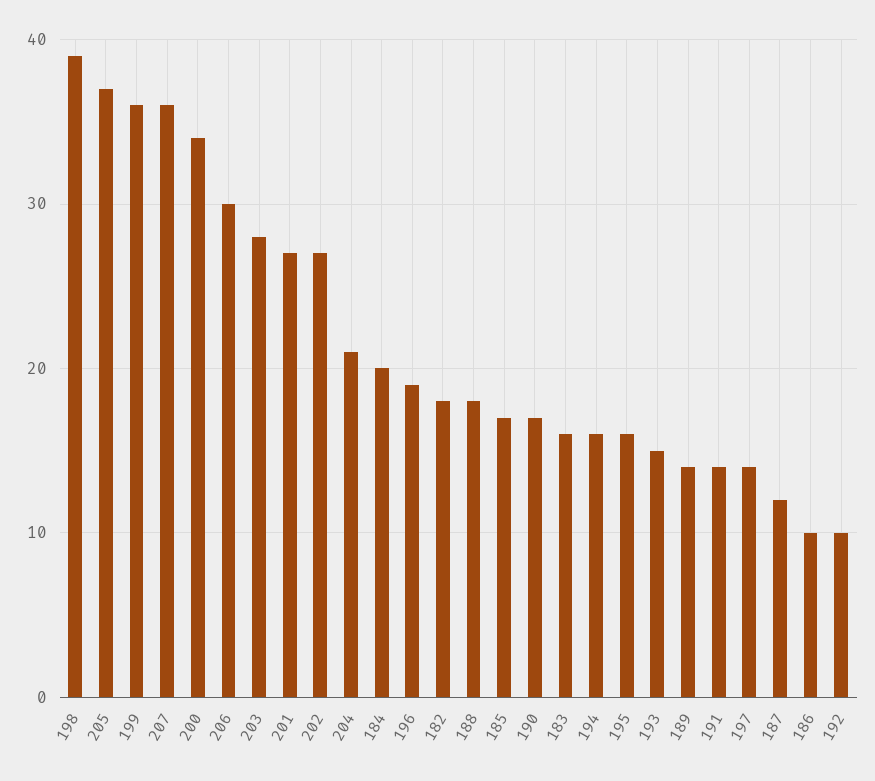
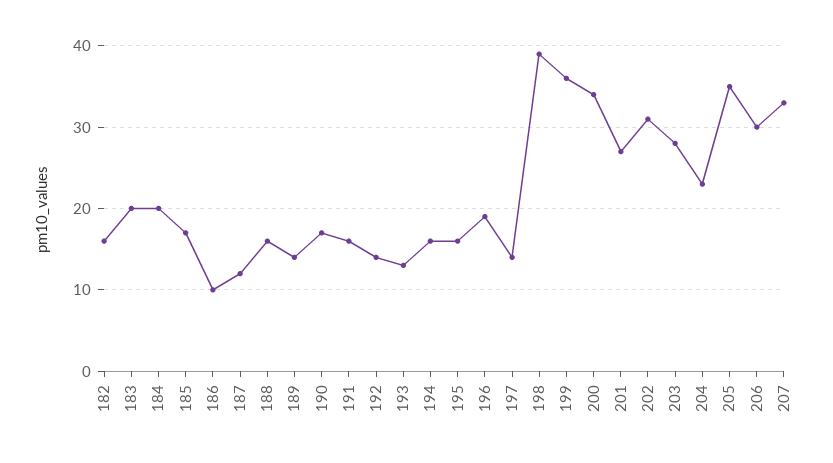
  {
    "198": 39,
-   "205": 37,
+   "205": 35,
    "199": 36,
-   "207": 36,
+   "207": 33,
    "200": 34,
    "206": 30,
    "203": 28,
    "201": 27,
-   "202": 27,
+   "202": 31,
-   "204": 21,
+   "204": 23,
    "184": 20,
    "196": 19,
-   "182": 18,
+   "182": 16,
-   "188": 18,
+   "188": 16,
    "185": 17,
    "190": 17,
-   "183": 16,
+   "183": 20,
    "194": 16,
    "195": 16,
-   "193": 15,
+   "193": 13,
    "189": 14,
-   "191": 14,
+   "191": 16,
    "197": 14,
    "187": 12,
    "186": 10,
-   "192": 10
+   "192": 14
  }

